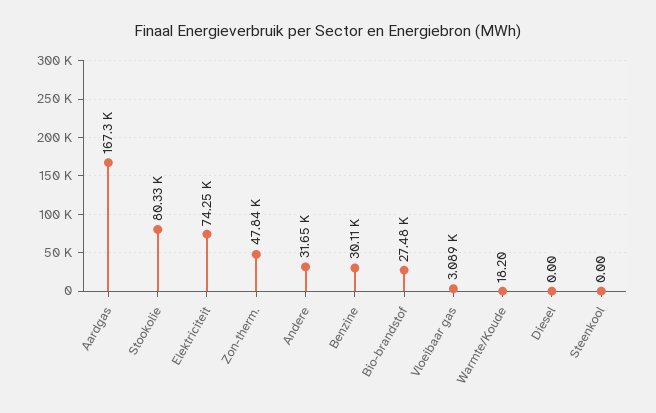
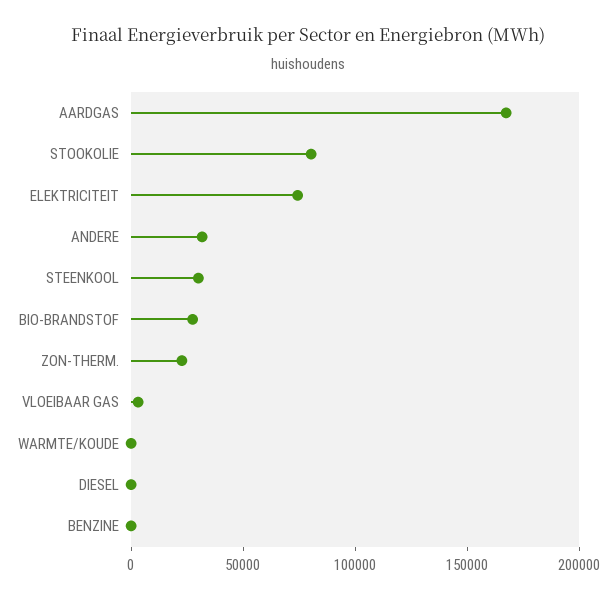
  {
    "Aardgas": 167300,
    "Stookolie": 80330,
    "Elektriciteit": 74250,
-   "Zon-therm.": 47840,
+   "Zon-therm.": 20000,
    "Andere": 31650,
-   "Benzine": 30110,
+   "Benzine": 0,
    "Bio-brandstof": 27480,
    "Vloeibaar gas": 3089,
    "Warmte/Koude": 18.2,
    "Diesel": 0,
-   "Steenkool": 0
+   "Steenkool": 30000
  }

